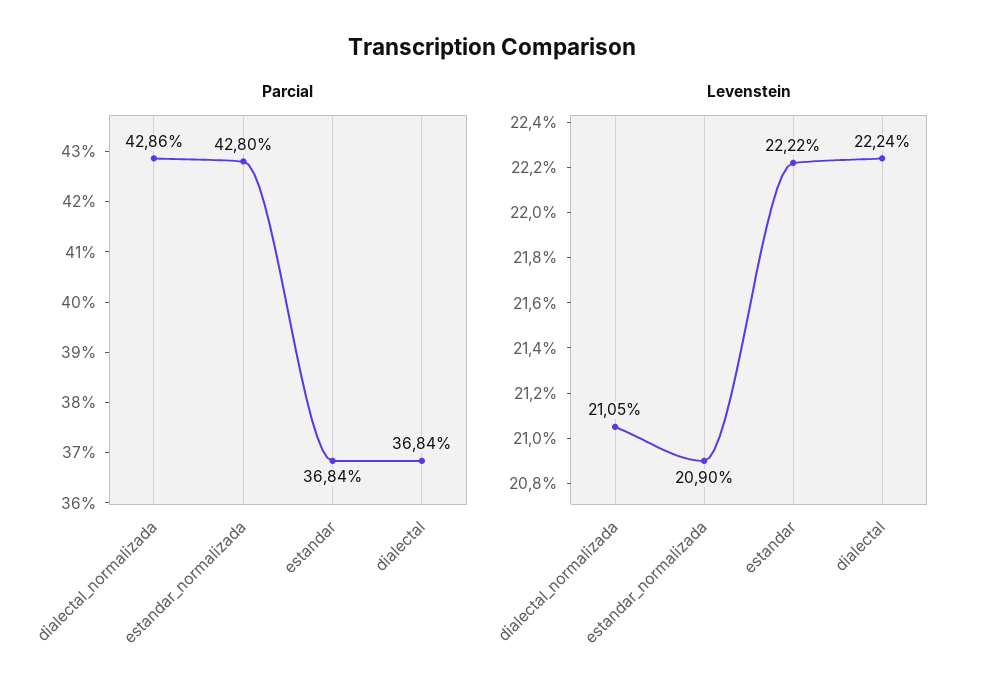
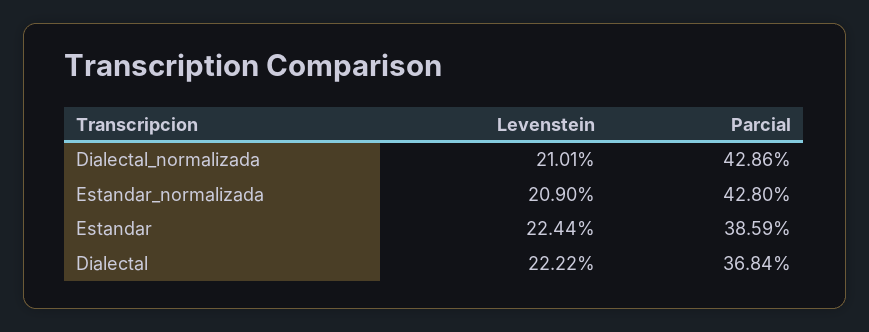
  {
    "Parcial": {
      "dialectal_normalizada": 42.86,
      "estandar_normalizada": 42.8,
-     "estandar": 36.84,
+     "estandar": 38.59,
      "dialectal": 36.84
    },
    "Levenstein": {
-     "dialectal_normalizada": 21.05,
+     "dialectal_normalizada": 21.01,
      "estandar_normalizada": 20.9,
-     "estandar": 22.22,
+     "estandar": 22.44,
-     "dialectal": 22.24
+     "dialectal": 22.22
    }
  }

